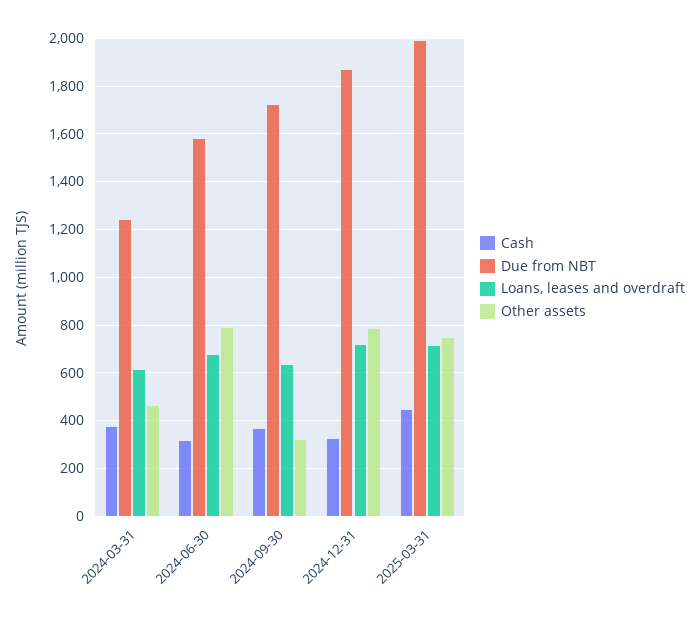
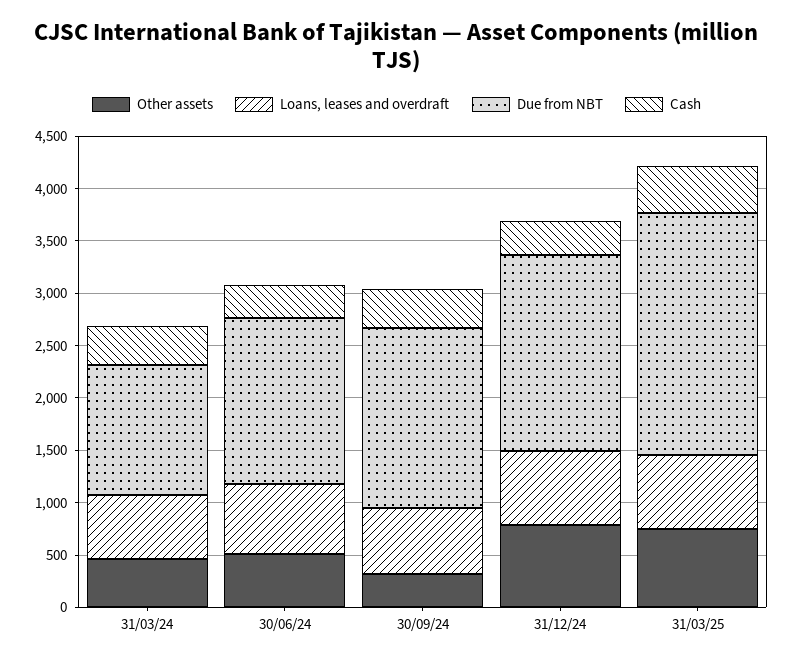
  {
    "Cash": {
      "2024-03-31": 350,
      "2024-06-30": 300,
      "2024-09-30": 350,
      "2024-12-31": 300,
      "2025-03-31": 450
    },
    "Due from NBT": {
      "2024-03-31": 1250,
      "2024-06-30": 1600,
      "2024-09-30": 1700,
      "2024-12-31": 1850,
-     "2025-03-31": 2000
+     "2025-03-31": 2300
    },
    "Loans, leases and overdraft": {
      "2024-03-31": 600,
      "2024-06-30": 650,
      "2024-09-30": 650,
      "2024-12-31": 700,
      "2025-03-31": 700
    },
    "Other assets": {
      "2024-03-31": 450,
-     "2024-06-30": 800,
+     "2024-06-30": 500,
      "2024-09-30": 300,
      "2024-12-31": 800,
      "2025-03-31": 750
    }
  }

